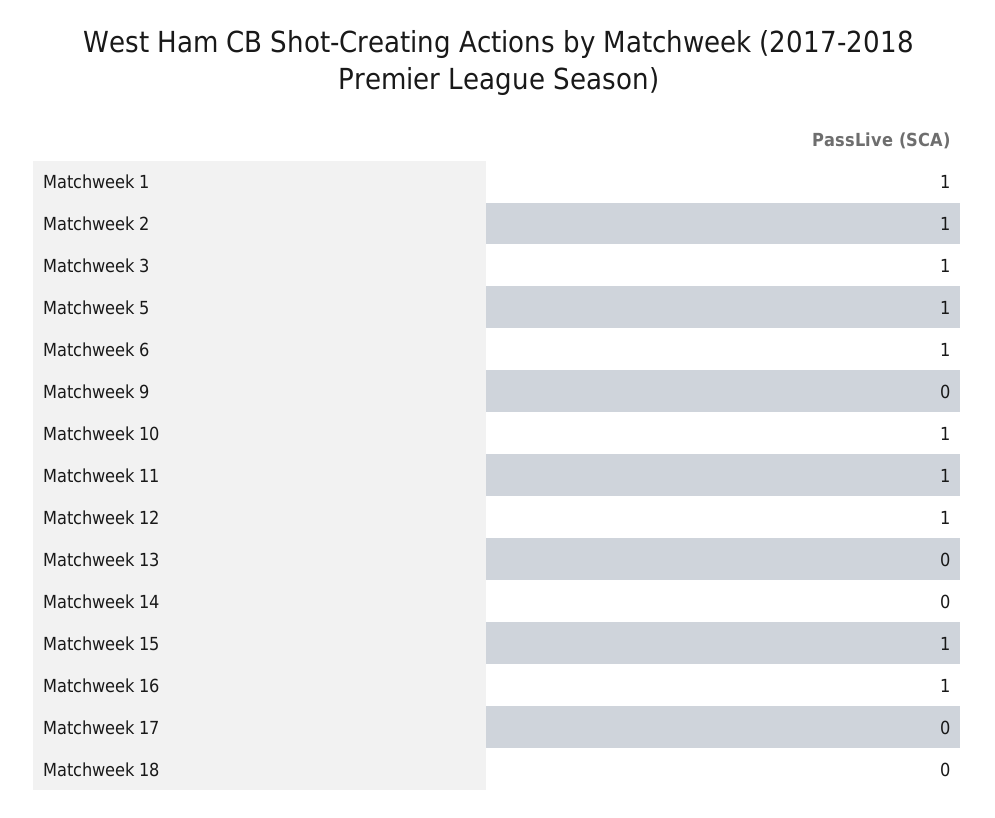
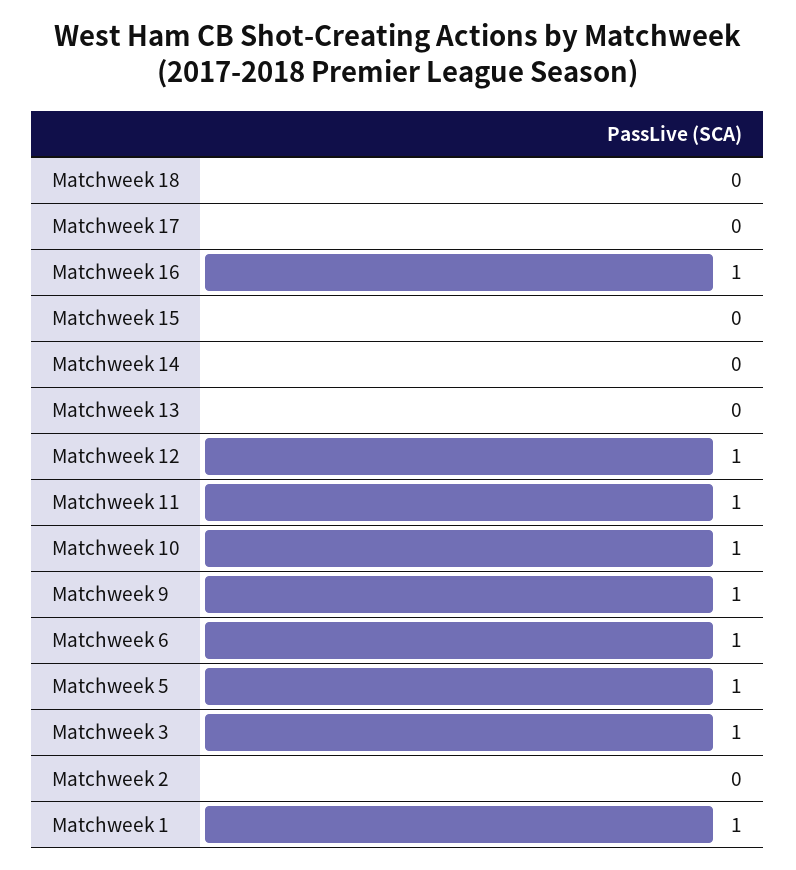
  {
    "Matchweek 1": 1,
-   "Matchweek 2": 1,
+   "Matchweek 2": 0,
    "Matchweek 3": 1,
    "Matchweek 5": 1,
    "Matchweek 6": 1,
-   "Matchweek 9": 0,
+   "Matchweek 9": 1,
    "Matchweek 10": 1,
    "Matchweek 11": 1,
    "Matchweek 12": 1,
    "Matchweek 13": 0,
    "Matchweek 14": 0,
-   "Matchweek 15": 1,
+   "Matchweek 15": 0,
    "Matchweek 16": 1,
    "Matchweek 17": 0,
    "Matchweek 18": 0
  }

